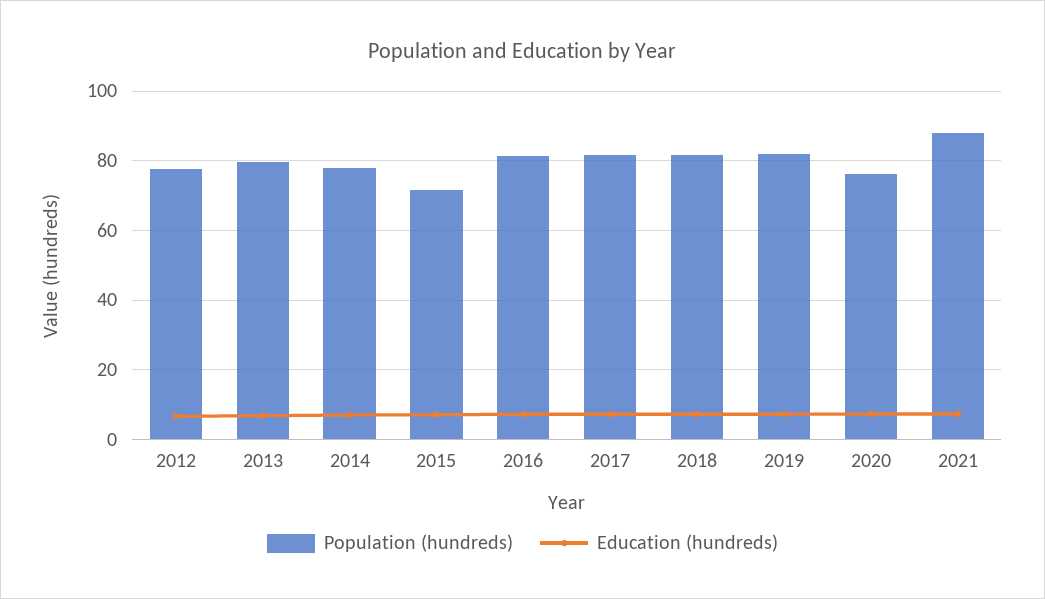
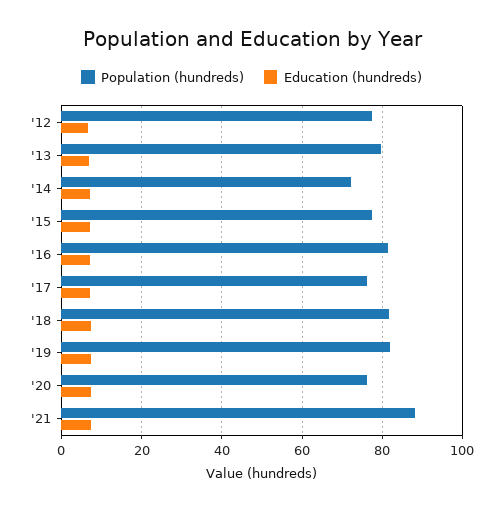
  {
    "Population (hundreds)": {
      "2012": 78,
      "2013": 80,
-     "2014": 78,
+     "2014": 72,
-     "2015": 72,
+     "2015": 78,
      "2016": 82,
-     "2017": 82,
+     "2017": 76,
      "2018": 82,
      "2019": 82,
      "2020": 76,
      "2021": 88
    },
    "Education (hundreds)": {
      "2012": 6,
      "2013": 6,
      "2014": 8,
      "2015": 8,
      "2016": 8,
      "2017": 8,
      "2018": 8,
      "2019": 8,
      "2020": 8,
      "2021": 8
    }
  }

